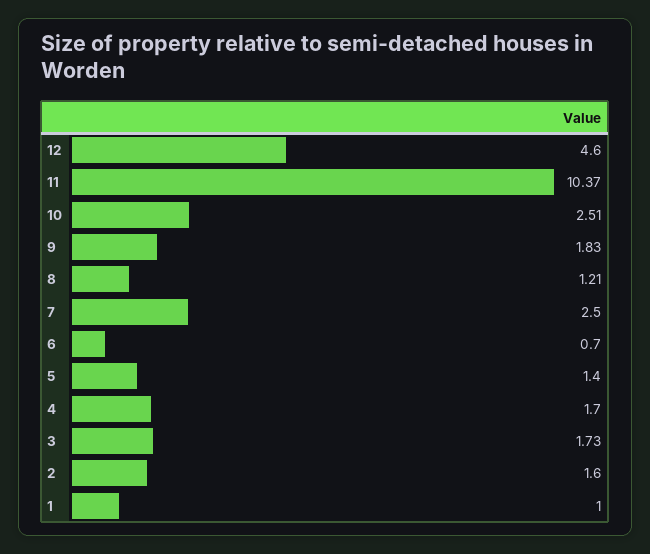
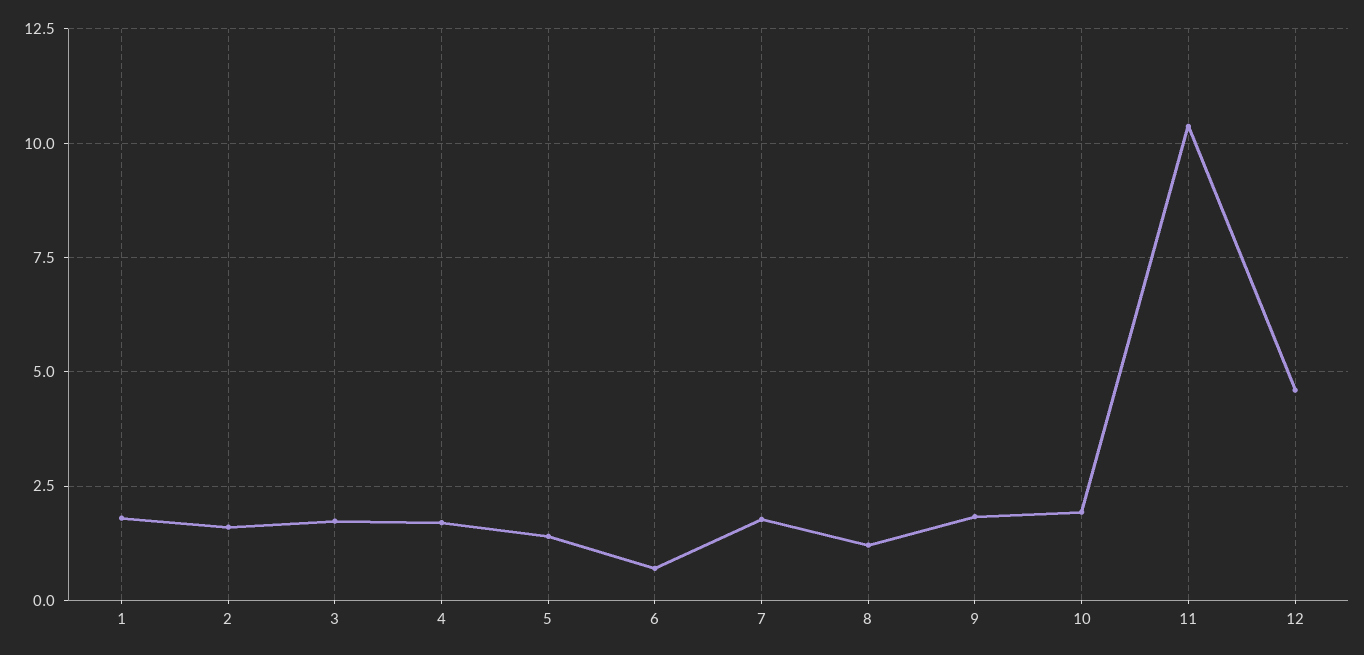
  {
    "12": 4.6,
    "11": 10.37,
-   "10": 2.51,
+   "10": 2,
    "9": 1.83,
    "8": 1.21,
-   "7": 2.5,
+   "7": 1.75,
    "6": 0.7,
    "5": 1.4,
    "4": 1.7,
    "3": 1.73,
    "2": 1.6,
-   "1": 1
+   "1": 1.75
  }

